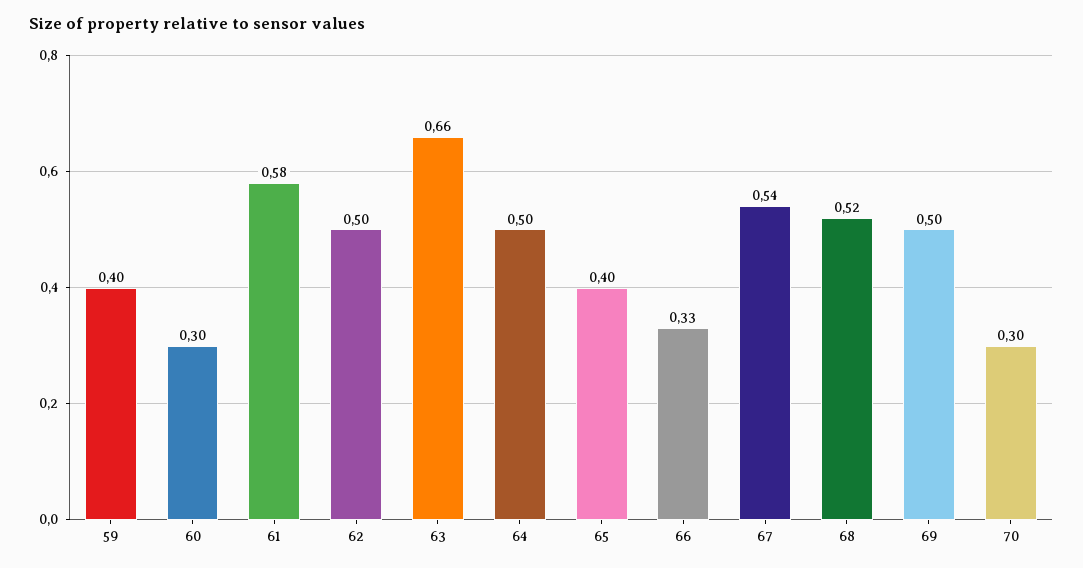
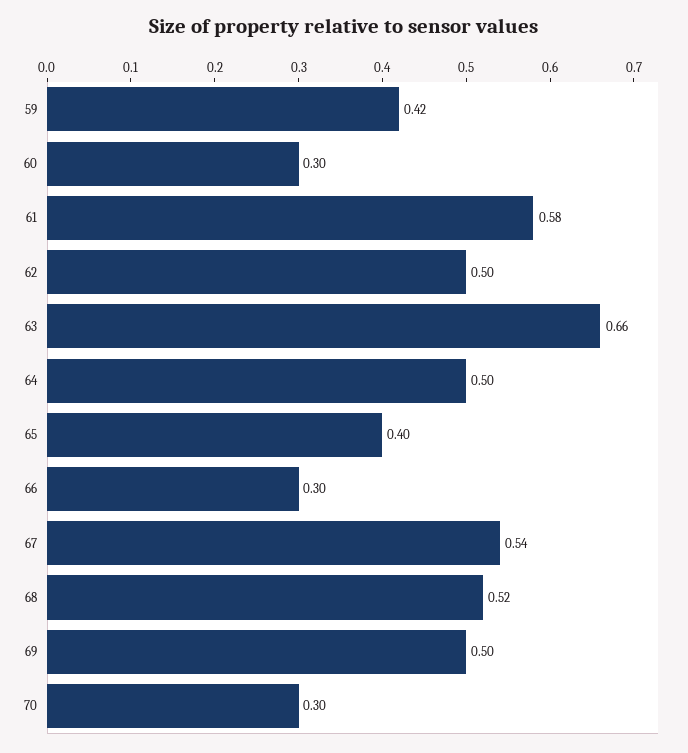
  {
-   "59": 0.4,
+   "59": 0.42,
    "60": 0.3,
    "61": 0.58,
    "62": 0.5,
    "63": 0.66,
    "64": 0.5,
    "65": 0.4,
-   "66": 0.33,
+   "66": 0.3,
    "67": 0.54,
    "68": 0.52,
    "69": 0.5,
    "70": 0.3
  }

